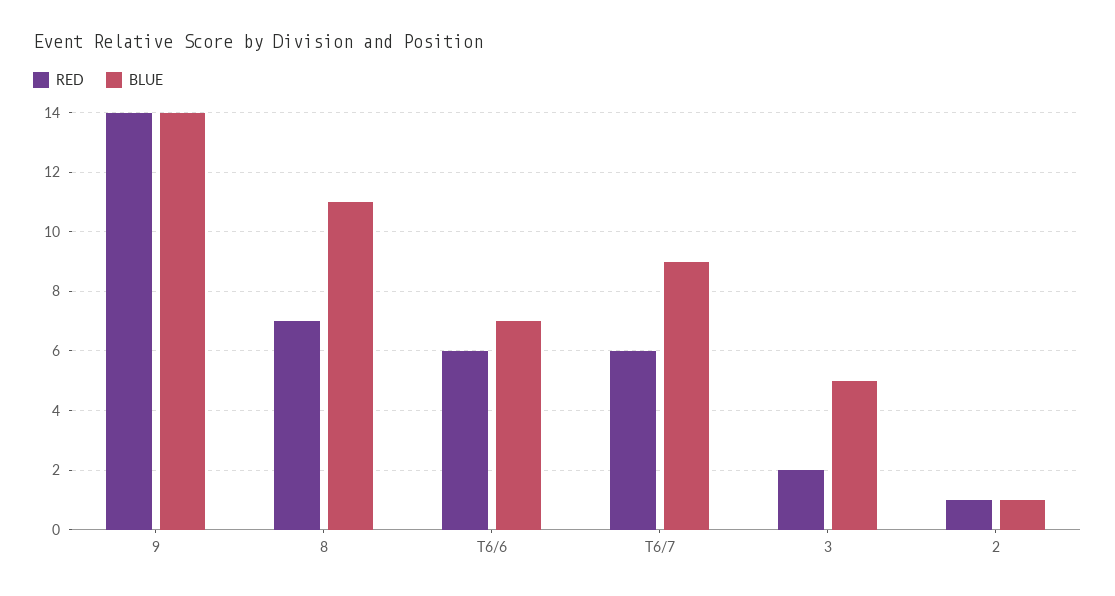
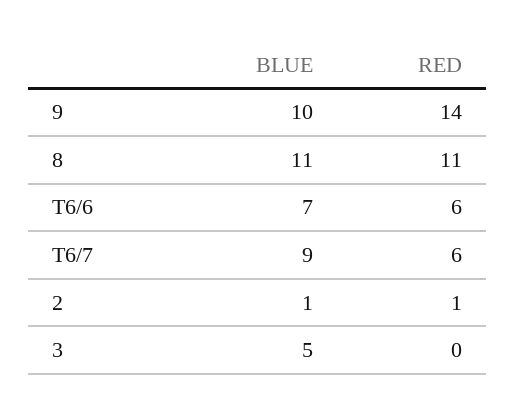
  {
    "RED": {
      "9": 14,
-     "8": 7,
+     "8": 11,
      "T6/6": 6,
      "T6/7": 6,
-     "3": 2,
+     "3": 0,
      "2": 1
    },
    "BLUE": {
-     "9": 14,
+     "9": 10,
      "8": 11,
      "T6/6": 7,
      "T6/7": 9,
      "3": 5,
      "2": 1
    }
  }

